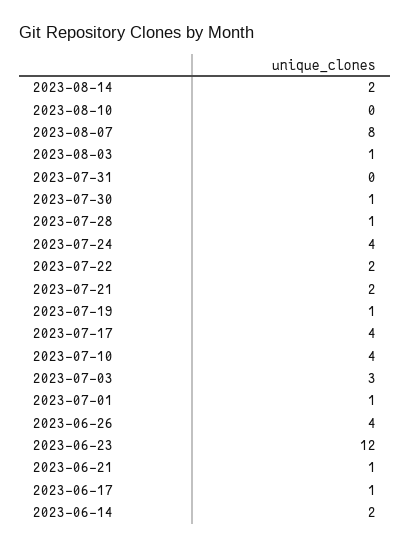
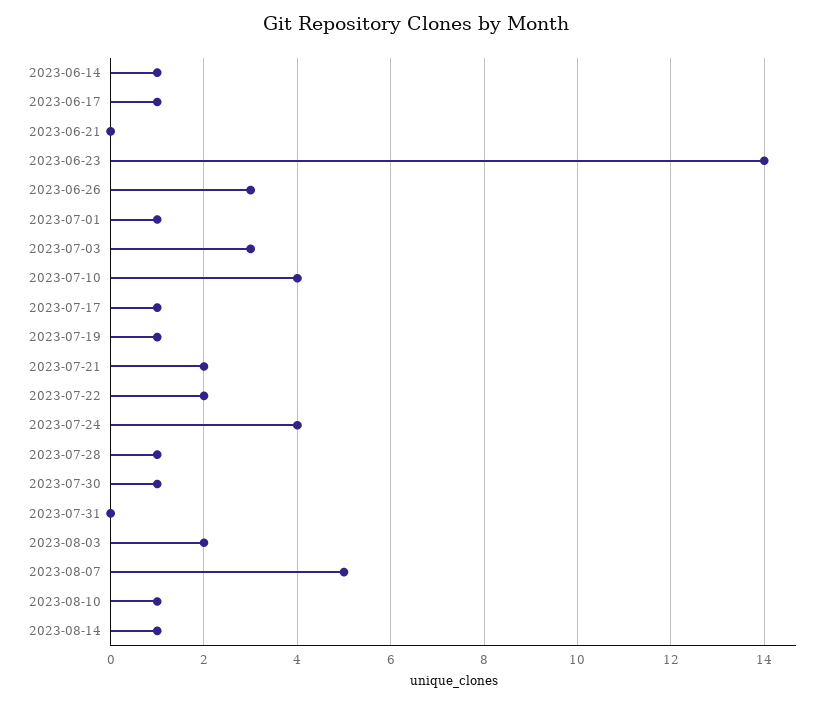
  {
-   "2023-08-14": 2,
+   "2023-08-14": 1,
-   "2023-08-10": 0,
+   "2023-08-10": 1,
-   "2023-08-07": 8,
+   "2023-08-07": 5,
-   "2023-08-03": 1,
+   "2023-08-03": 2,
    "2023-07-31": 0,
    "2023-07-30": 1,
    "2023-07-28": 1,
    "2023-07-24": 4,
    "2023-07-22": 2,
    "2023-07-21": 2,
    "2023-07-19": 1,
-   "2023-07-17": 4,
+   "2023-07-17": 1,
    "2023-07-10": 4,
    "2023-07-03": 3,
    "2023-07-01": 1,
-   "2023-06-26": 4,
+   "2023-06-26": 3,
-   "2023-06-23": 12,
+   "2023-06-23": 14,
-   "2023-06-21": 1,
+   "2023-06-21": 0,
    "2023-06-17": 1,
-   "2023-06-14": 2
+   "2023-06-14": 1
  }

